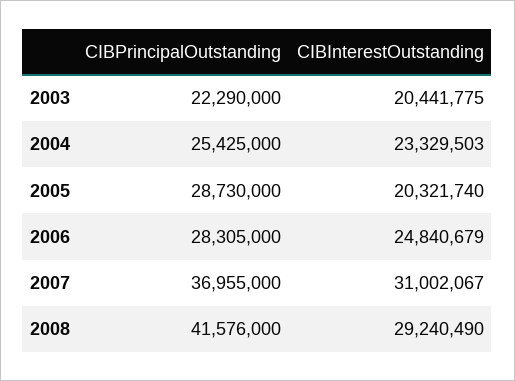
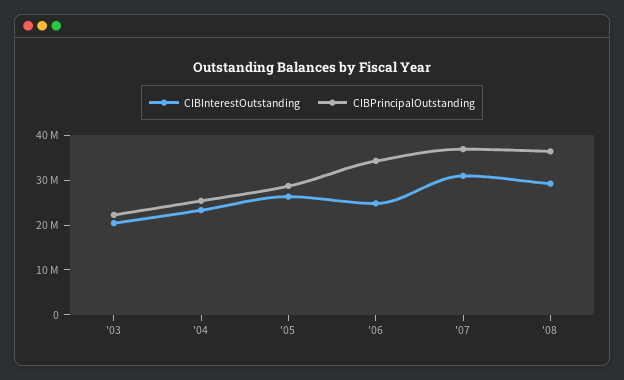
  {
    "CIBPrincipalOutstanding": {
      "2003": 22290000,
      "2004": 25425000,
      "2005": 28730000,
-     "2006": 28305000,
+     "2006": 34000000,
      "2007": 36955000,
-     "2008": 41576000
+     "2008": 36000000
    },
    "CIBInterestOutstanding": {
      "2003": 20441775,
      "2004": 23329503,
-     "2005": 20321740,
+     "2005": 26000000,
      "2006": 24840679,
      "2007": 31002067,
      "2008": 29240490
    }
  }

